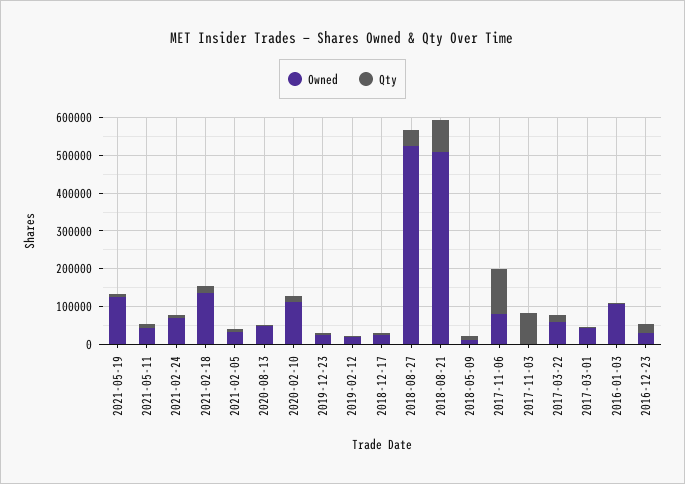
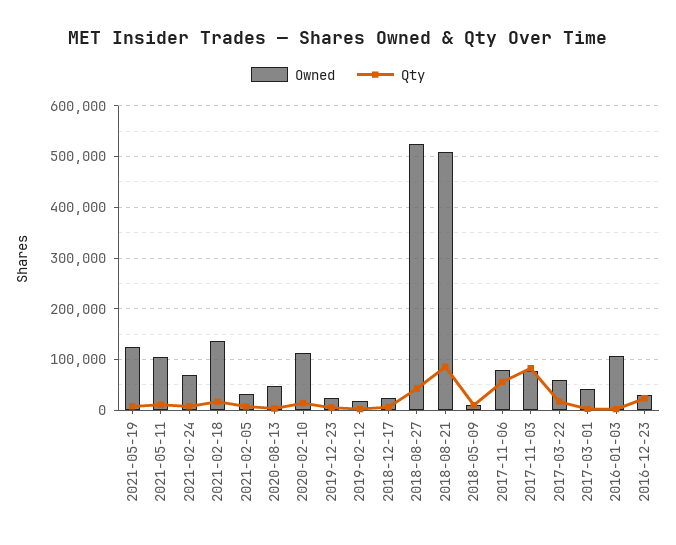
  {
    "Owned": {
      "2021-05-19": 120000,
-     "2021-05-11": 50000,
+     "2021-05-11": 100000,
      "2021-02-24": 60000,
      "2021-02-18": 140000,
      "2021-02-05": 40000,
      "2020-08-13": 40000,
      "2020-02-10": 120000,
      "2019-12-23": 20000,
      "2019-02-12": 20000,
      "2018-12-17": 20000,
      "2018-08-27": 520000,
      "2018-08-21": 500000,
      "2018-05-09": 20000,
      "2017-11-06": 80000,
-     "2017-11-03": 0,
+     "2017-11-03": 80000,
      "2017-03-22": 60000,
      "2017-03-01": 40000,
      "2016-01-03": 100000,
      "2016-12-23": 20000
    },
    "Qty": {
      "2021-05-19": 0,
      "2021-05-11": 20000,
      "2021-02-24": 0,
      "2021-02-18": 20000,
      "2021-02-05": 0,
      "2020-08-13": 0,
      "2020-02-10": 20000,
      "2019-12-23": 0,
      "2019-02-12": 0,
      "2018-12-17": 0,
      "2018-08-27": 40000,
      "2018-08-21": 80000,
      "2018-05-09": 20000,
-     "2017-11-06": 125000,
+     "2017-11-06": 60000,
      "2017-11-03": 80000,
      "2017-03-22": 20000,
      "2017-03-01": 0,
      "2016-01-03": 0,
      "2016-12-23": 20000
    }
  }

